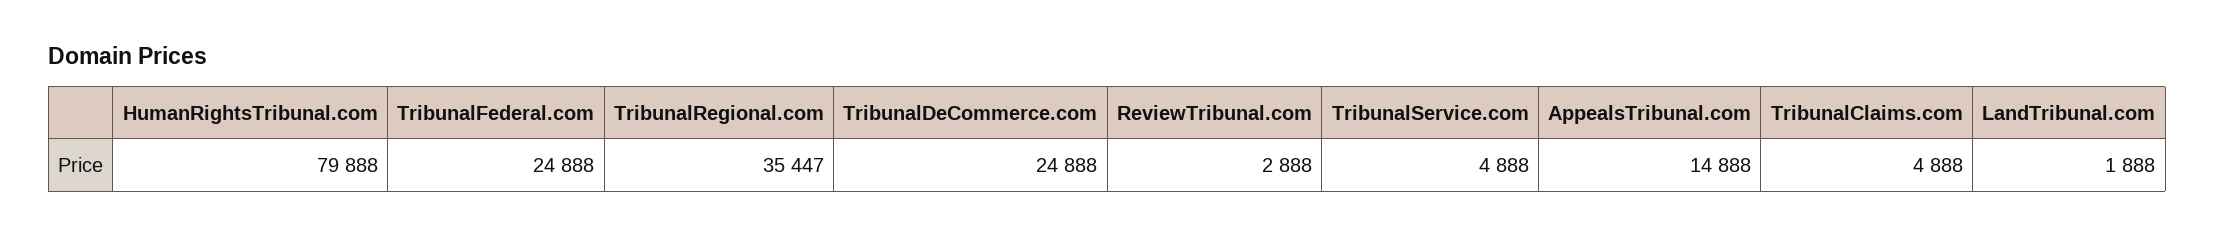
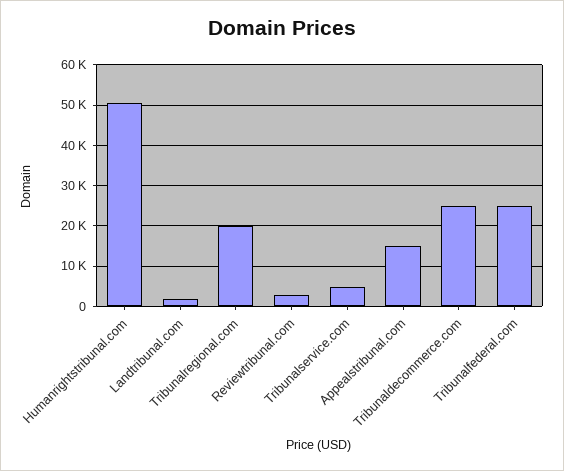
  {
-   "HumanRightsTribunal.com": 79888,
+   "HumanRightsTribunal.com": 50000,
    "TribunalFederal.com": 24888,
-   "TribunalRegional.com": 35447,
+   "TribunalRegional.com": 20000,
    "TribunalDeCommerce.com": 24888,
    "ReviewTribunal.com": 2888,
    "TribunalService.com": 4888,
    "AppealsTribunal.com": 14888,
-   "TribunalClaims.com": 4888,
    "LandTribunal.com": 1888
  }

